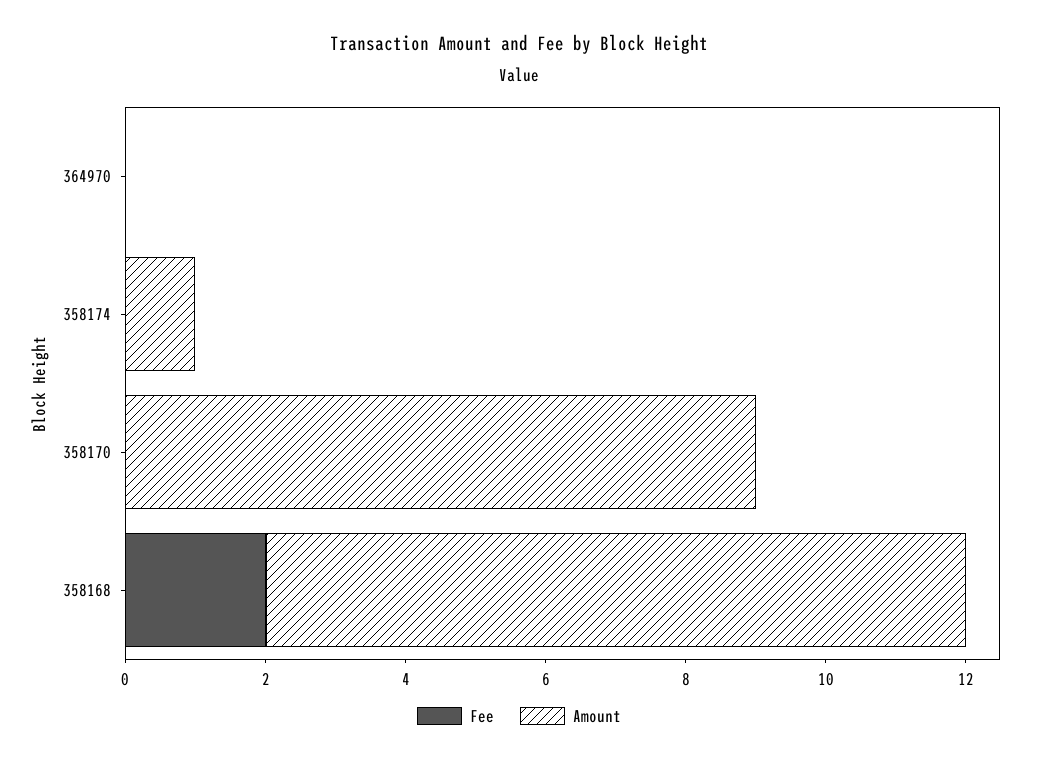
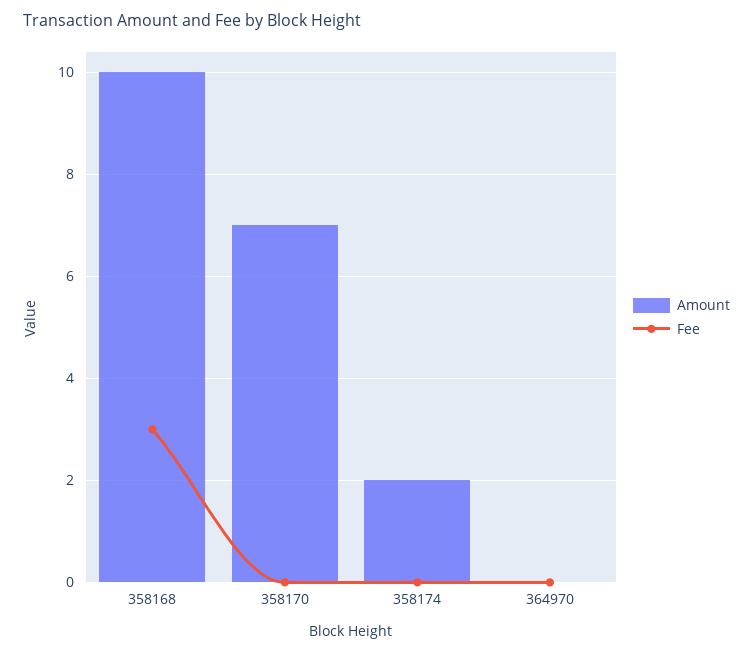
  {
    "Fee": {
      "364970": 0,
      "358174": 0,
      "358170": 0,
-     "358168": 2
+     "358168": 3
    },
    "Amount": {
      "364970": 0,
-     "358174": 1,
+     "358174": 2,
-     "358170": 9,
+     "358170": 7,
      "358168": 10
    }
  }

